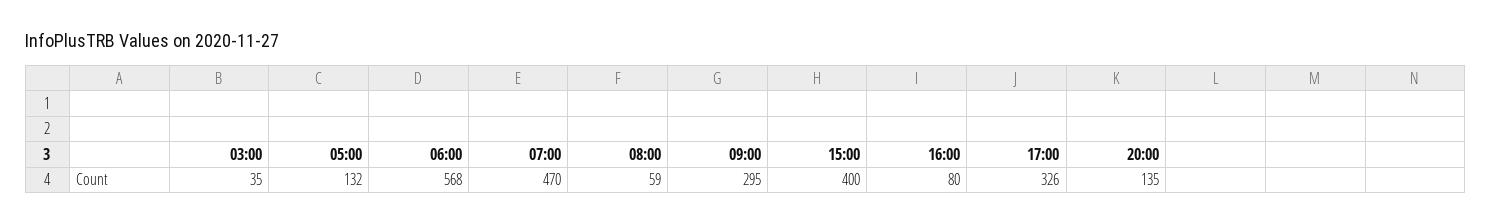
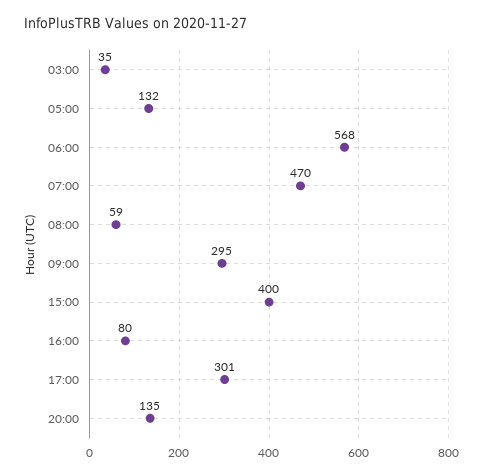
  {
    "03:00": 35,
    "05:00": 132,
    "06:00": 568,
    "07:00": 470,
    "08:00": 59,
    "09:00": 295,
    "15:00": 400,
    "16:00": 80,
-   "17:00": 326,
+   "17:00": 301,
    "20:00": 135
  }

